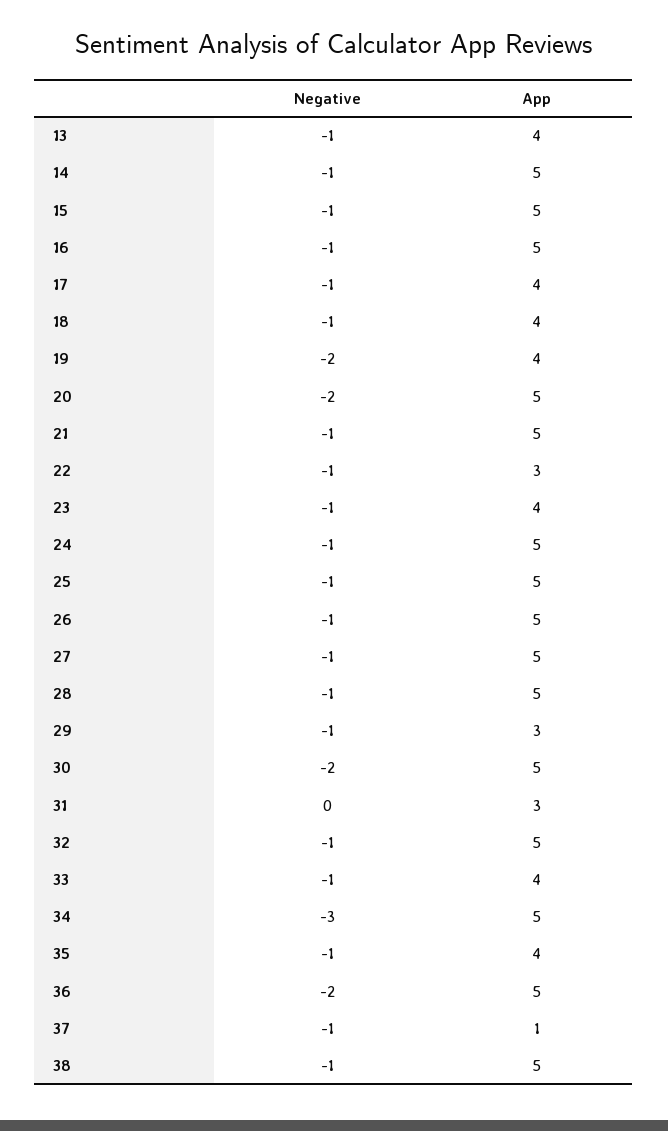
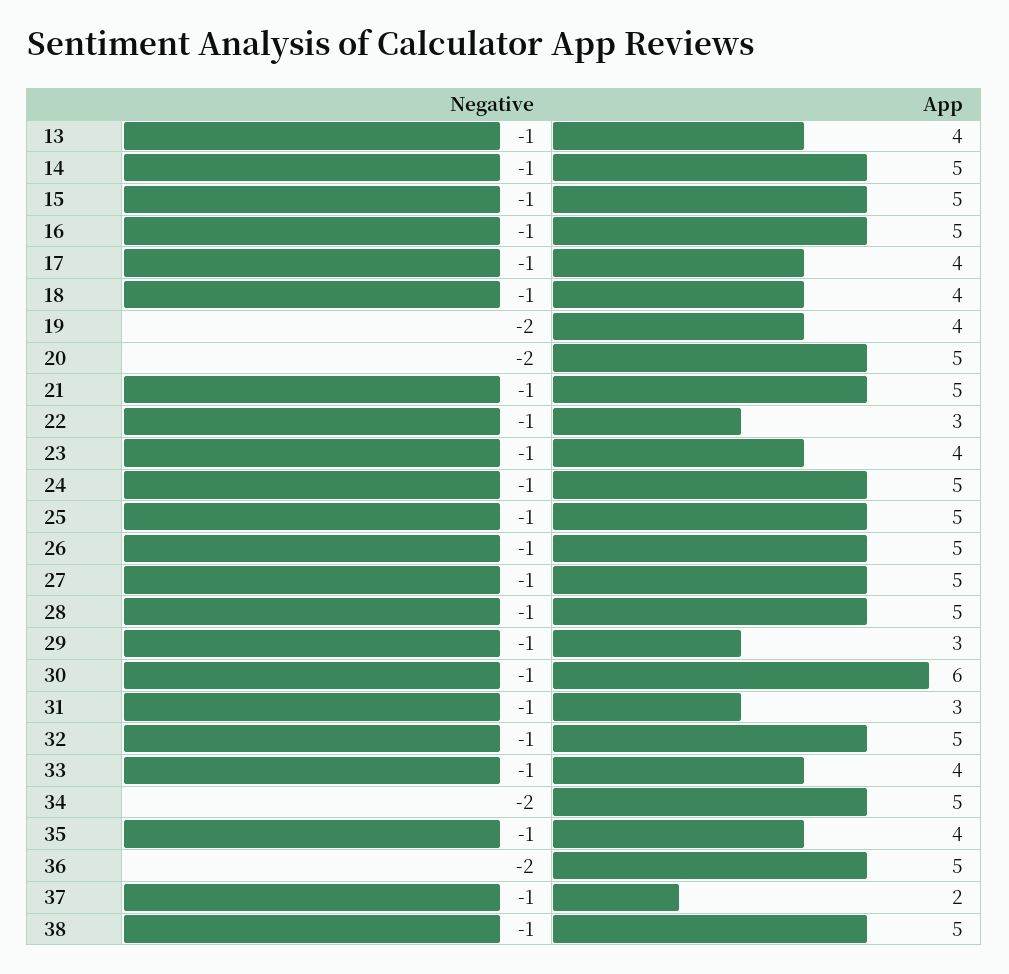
  {
    "Negative": {
      "13": -1,
      "14": -1,
      "15": -1,
      "16": -1,
      "17": -1,
      "18": -1,
      "19": -2,
      "20": -2,
      "21": -1,
      "22": -1,
      "23": -1,
      "24": -1,
      "25": -1,
      "26": -1,
      "27": -1,
      "28": -1,
      "29": -1,
-     "30": -2,
+     "30": -1,
-     "31": 0,
+     "31": -1,
      "32": -1,
      "33": -1,
-     "34": -3,
+     "34": -2,
      "35": -1,
      "36": -2,
      "37": -1,
      "38": -1
    },
    "App": {
      "13": 4,
      "14": 5,
      "15": 5,
      "16": 5,
      "17": 4,
      "18": 4,
      "19": 4,
      "20": 5,
      "21": 5,
      "22": 3,
      "23": 4,
      "24": 5,
      "25": 5,
      "26": 5,
      "27": 5,
      "28": 5,
      "29": 3,
-     "30": 5,
+     "30": 6,
      "31": 3,
      "32": 5,
      "33": 4,
      "34": 5,
      "35": 4,
      "36": 5,
-     "37": 1,
+     "37": 2,
      "38": 5
    }
  }

